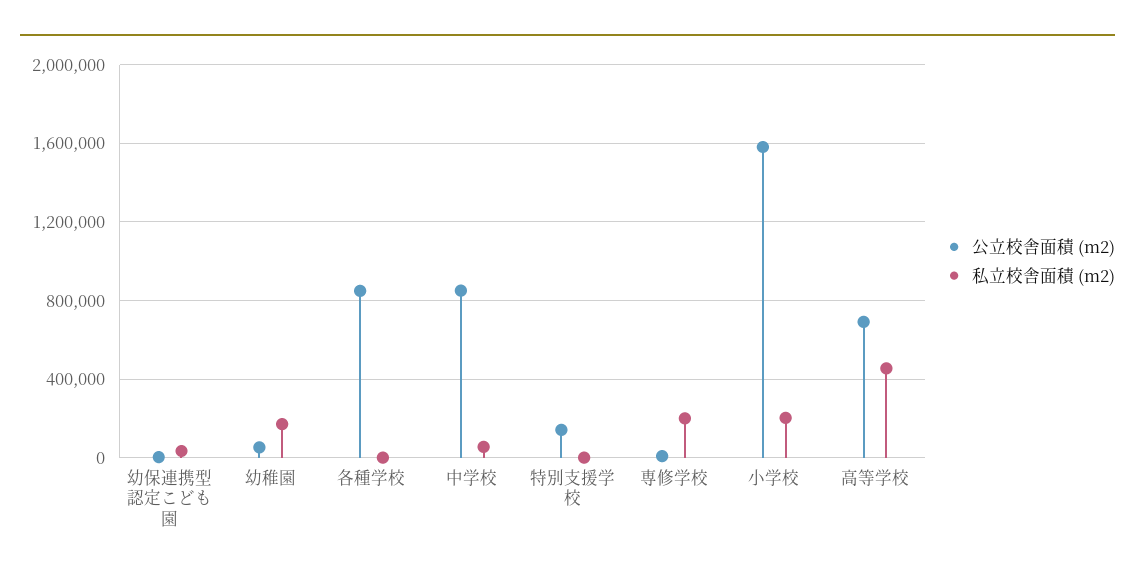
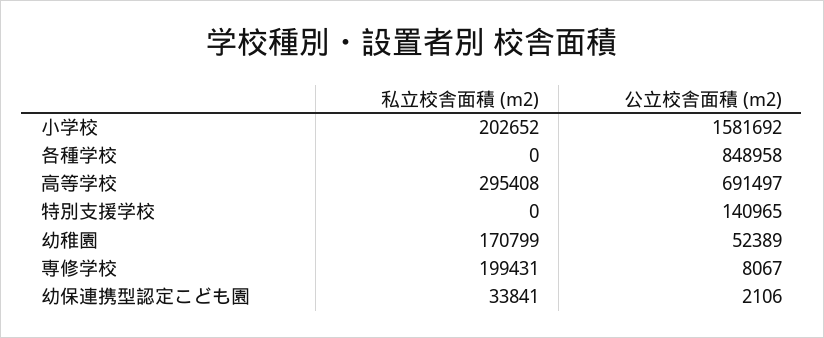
  {
    "公立校舎面積 (m2)": {
      "幼保連携型認定こども園": 2106,
      "幼稚園": 52389,
      "各種学校": 848958,
-     "中学校": 850000,
      "特別支援学校": 140965,
      "専修学校": 8067,
      "小学校": 1581692,
      "高等学校": 691497
    },
    "私立校舎面積 (m2)": {
      "幼保連携型認定こども園": 33841,
      "幼稚園": 170799,
      "各種学校": 0,
-     "中学校": 50000,
      "特別支援学校": 0,
      "専修学校": 199431,
      "小学校": 202652,
-     "高等学校": 450000
+     "高等学校": 295408
    }
  }

